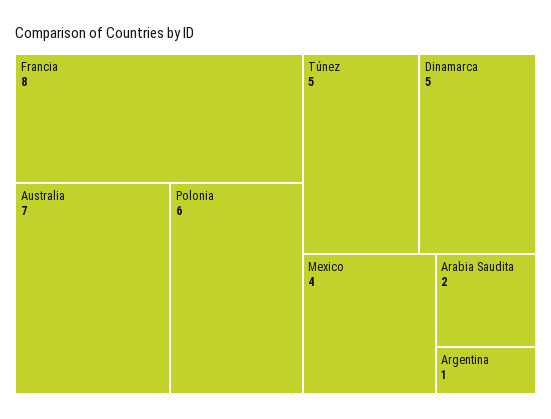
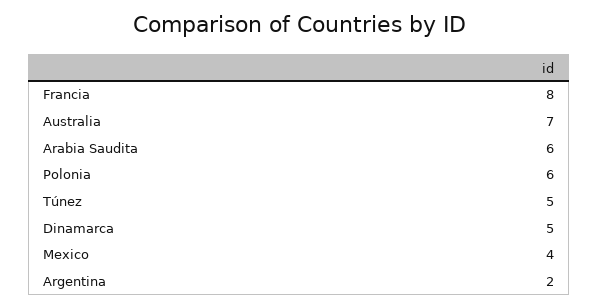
  {
    "Francia": 8,
    "Australia": 7,
    "Polonia": 6,
    "Túnez": 5,
    "Dinamarca": 5,
    "Mexico": 4,
-   "Arabia Saudita": 2,
+   "Arabia Saudita": 6,
-   "Argentina": 1
+   "Argentina": 2
  }

